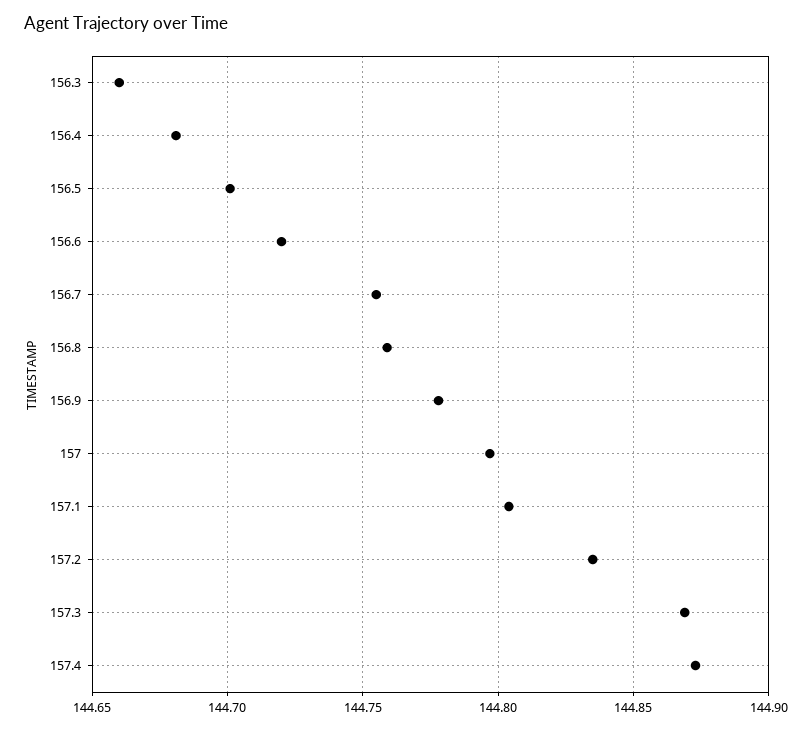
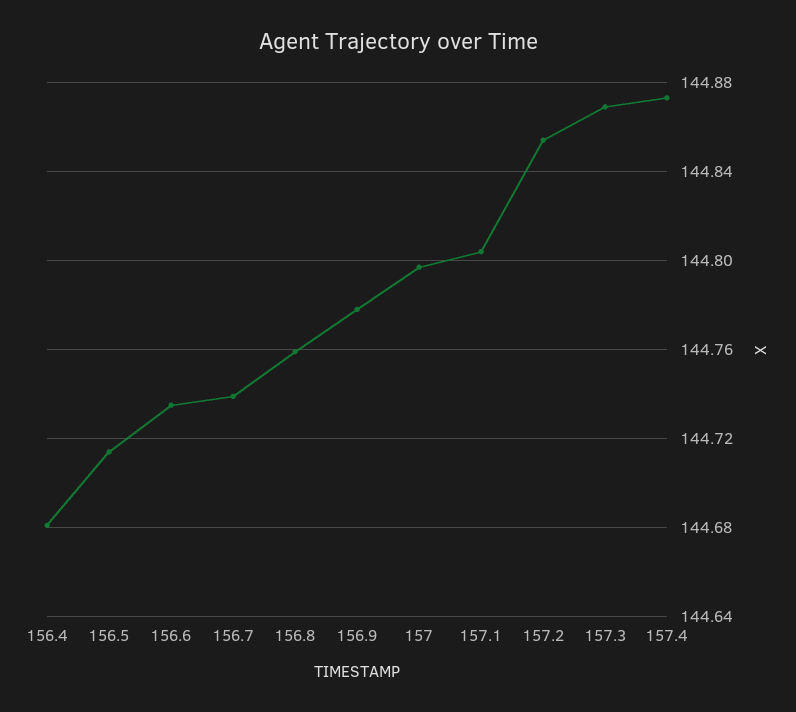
  {
-   "156.3": 144.66,
    "156.4": 144.68,
-   "156.5": 144.7,
+   "156.5": 144.715,
-   "156.6": 144.72,
+   "156.6": 144.735,
-   "156.7": 144.755,
+   "156.7": 144.74,
    "156.8": 144.76,
    "156.9": 144.78,
    "157": 144.795,
    "157.1": 144.805,
-   "157.2": 144.835,
+   "157.2": 144.855,
    "157.3": 144.87,
    "157.4": 144.875
  }

